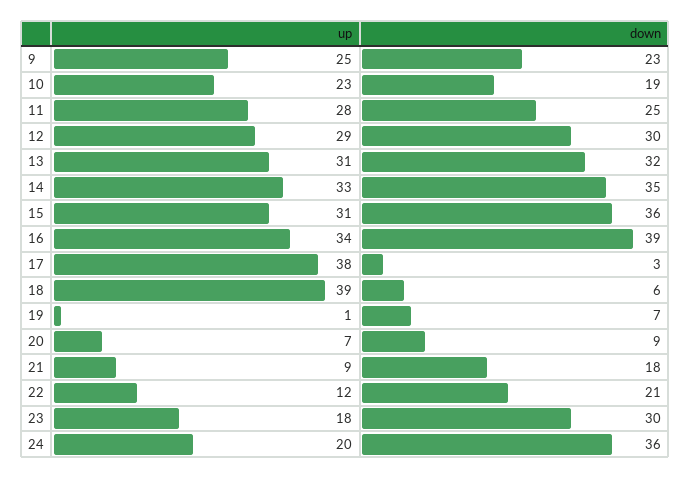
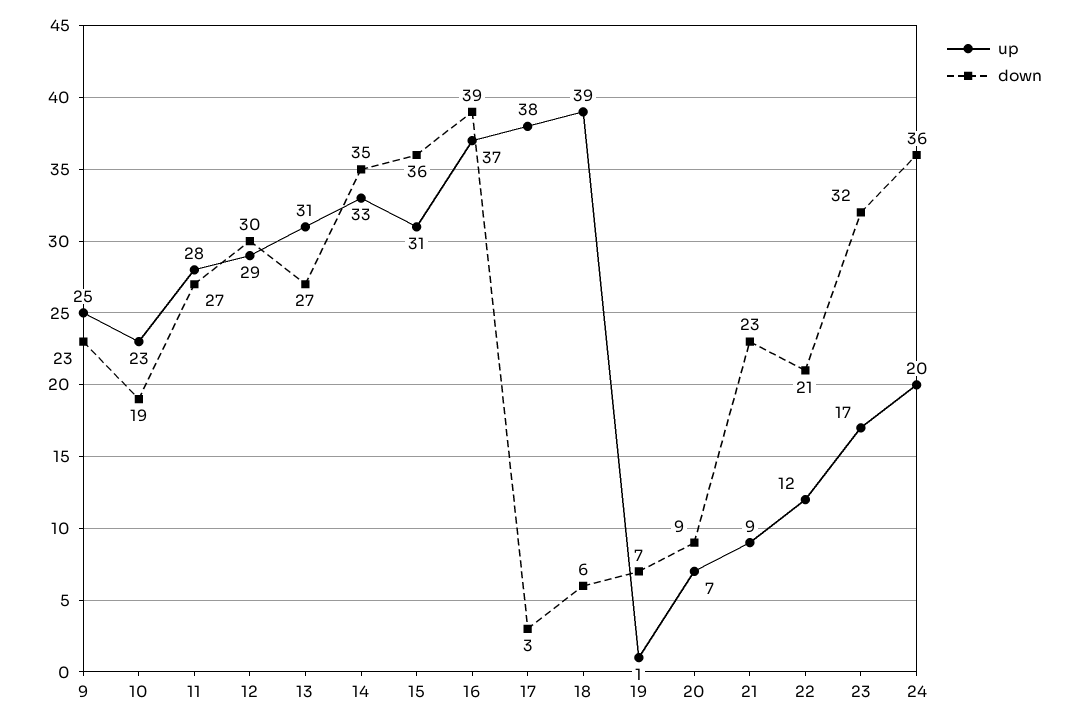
  {
    "up": {
      "9": 25,
      "10": 23,
      "11": 28,
      "12": 29,
      "13": 31,
      "14": 33,
      "15": 31,
-     "16": 34,
+     "16": 37,
      "17": 38,
      "18": 39,
      "19": 1,
      "20": 7,
      "21": 9,
      "22": 12,
-     "23": 18,
+     "23": 17,
      "24": 20
    },
    "down": {
      "9": 23,
      "10": 19,
-     "11": 25,
+     "11": 27,
      "12": 30,
-     "13": 32,
+     "13": 27,
      "14": 35,
      "15": 36,
      "16": 39,
      "17": 3,
      "18": 6,
      "19": 7,
      "20": 9,
-     "21": 18,
+     "21": 23,
      "22": 21,
-     "23": 30,
+     "23": 32,
      "24": 36
    }
  }

